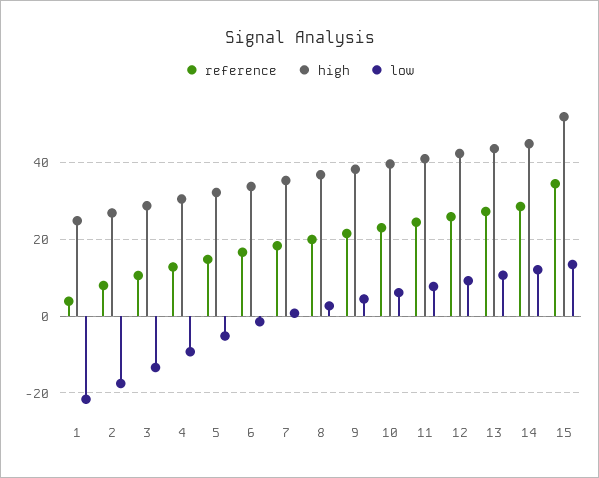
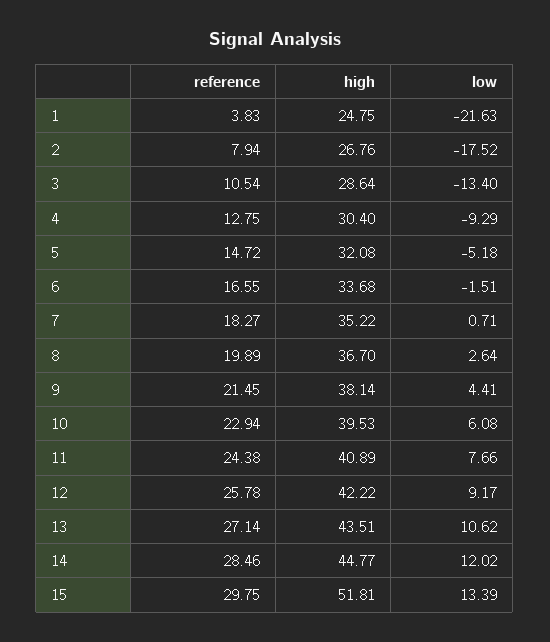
  {
    "reference": {
      "1": 3.83,
      "2": 7.94,
      "3": 10.54,
      "4": 12.75,
      "5": 14.72,
      "6": 16.55,
      "7": 18.27,
      "8": 19.89,
      "9": 21.45,
      "10": 22.94,
      "11": 24.38,
      "12": 25.78,
      "13": 27.14,
      "14": 28.46,
-     "15": 34
+     "15": 29.75
    },
    "high": {
      "1": 24.75,
      "2": 26.76,
      "3": 28.64,
      "4": 30.4,
      "5": 32.08,
      "6": 33.68,
      "7": 35.22,
      "8": 36.7,
      "9": 38.14,
      "10": 39.53,
      "11": 40.89,
      "12": 42.22,
      "13": 43.51,
      "14": 44.77,
      "15": 51.81
    },
    "low": {
      "1": -21.63,
      "2": -17.52,
      "3": -13.4,
      "4": -9.29,
      "5": -5.18,
      "6": -1.51,
      "7": 0.71,
      "8": 2.64,
      "9": 4.41,
      "10": 6.08,
      "11": 7.66,
      "12": 9.17,
      "13": 10.62,
      "14": 12.02,
      "15": 13.39
    }
  }

